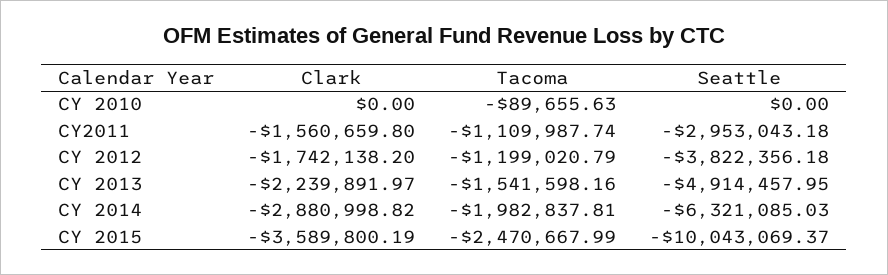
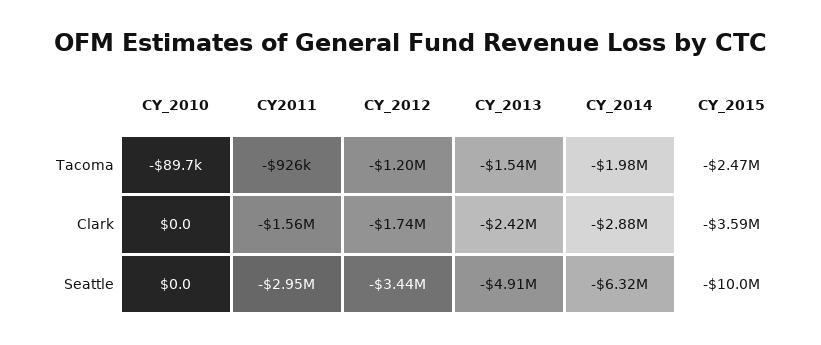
  {
    "Clark": {
      "CY 2010": 0,
      "CY2011": -1560659.8,
      "CY 2012": -1742138.2,
-     "CY 2013": -2239891.97,
+     "CY 2013": -2420000,
      "CY 2014": -2880998.82,
      "CY 2015": -3589800.19
    },
    "Tacoma": {
      "CY 2010": -89655.63,
-     "CY2011": -1109987.74,
+     "CY2011": -926000,
      "CY 2012": -1199020.79,
      "CY 2013": -1541598.16,
      "CY 2014": -1982837.81,
      "CY 2015": -2470667.99
    },
    "Seattle": {
      "CY 2010": 0,
      "CY2011": -2953043.18,
-     "CY 2012": -3822356.18,
+     "CY 2012": -3440000,
      "CY 2013": -4914457.95,
      "CY 2014": -6321085.03,
      "CY 2015": -10043069.37
    }
  }

